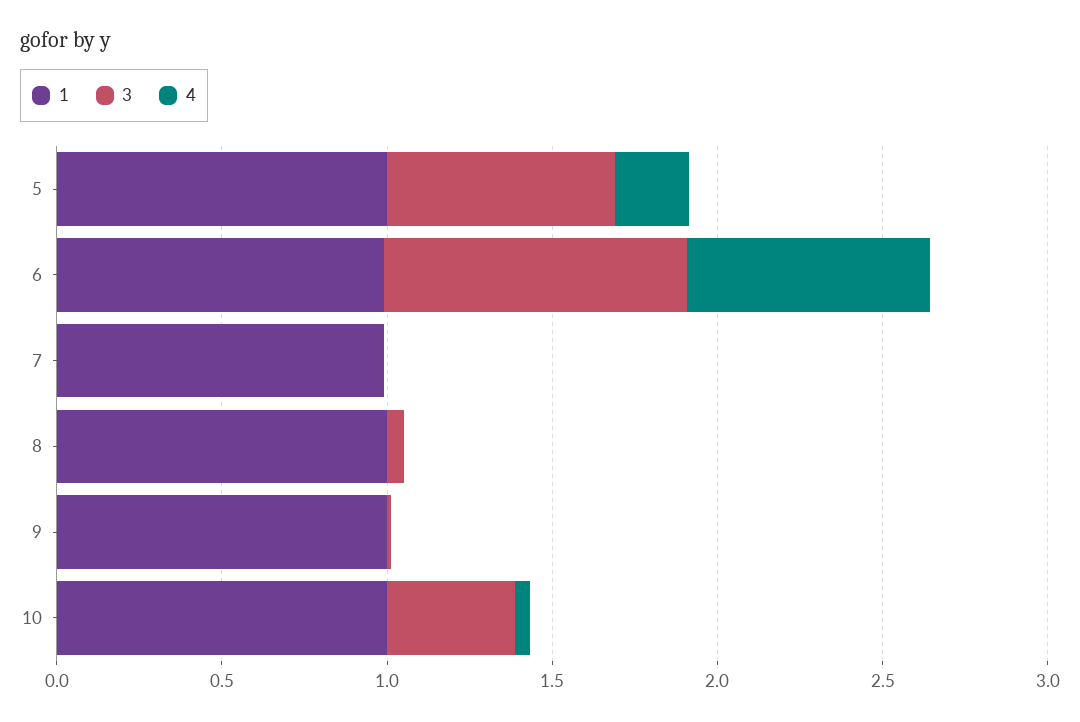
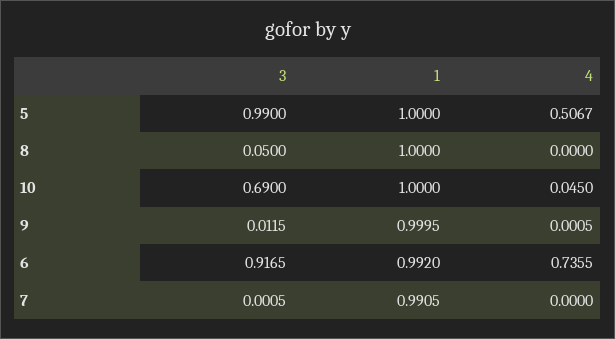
  {
    "1": {
      "5": 1,
      "6": 0.992,
      "7": 0.9905,
      "8": 1,
      "9": 0.9995,
      "10": 1
    },
    "3": {
-     "5": 0.7,
+     "5": 0.99,
      "6": 0.9165,
      "7": 0.0005,
      "8": 0.05,
      "9": 0.0115,
-     "10": 0.4
+     "10": 0.69
    },
    "4": {
-     "5": 0.2,
+     "5": 0.5067,
      "6": 0.7355,
      "7": 0,
      "8": 0,
      "9": 0.0005,
      "10": 0.045
    }
  }

